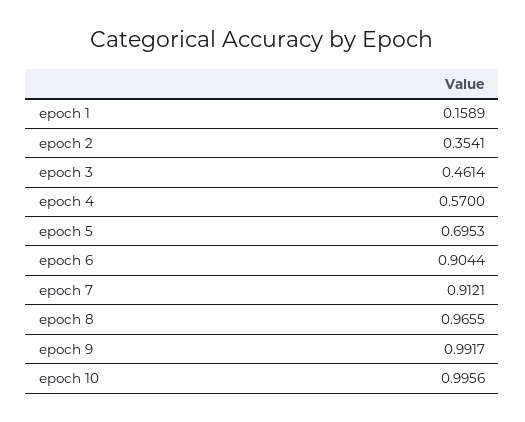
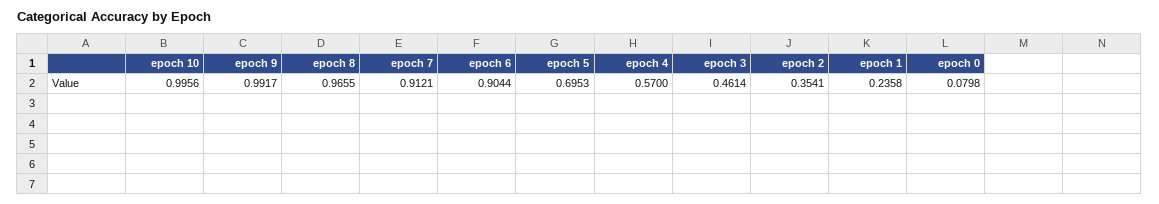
  {
-   "epoch 1": 0.1589,
+   "epoch 1": 0.2358,
    "epoch 2": 0.3541,
    "epoch 3": 0.4614,
    "epoch 4": 0.57,
    "epoch 5": 0.6953,
    "epoch 6": 0.9044,
    "epoch 7": 0.9121,
    "epoch 8": 0.9655,
    "epoch 9": 0.9917,
-   "epoch 10": 0.9956
+   "epoch 10": 0.9956,
+   "epoch 0": 0.0798
  }

